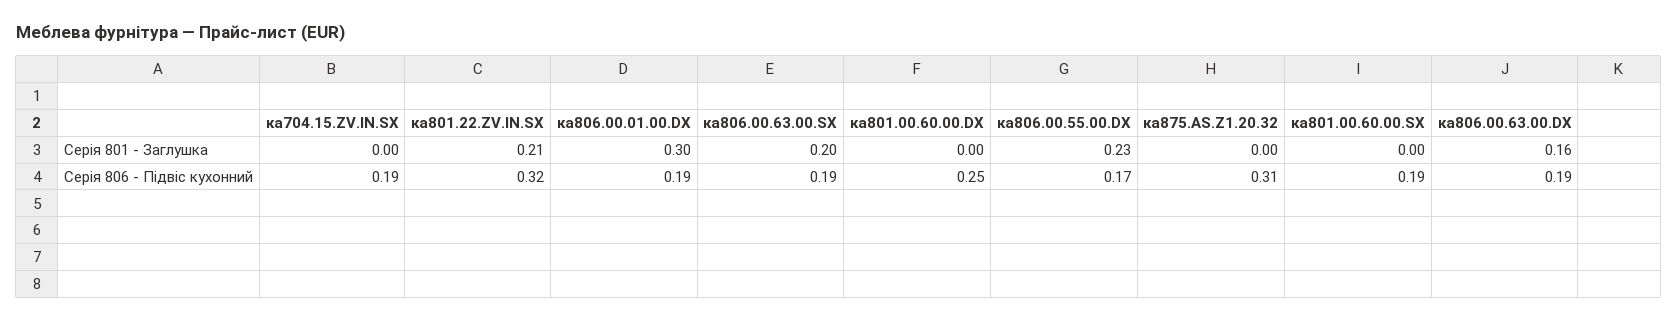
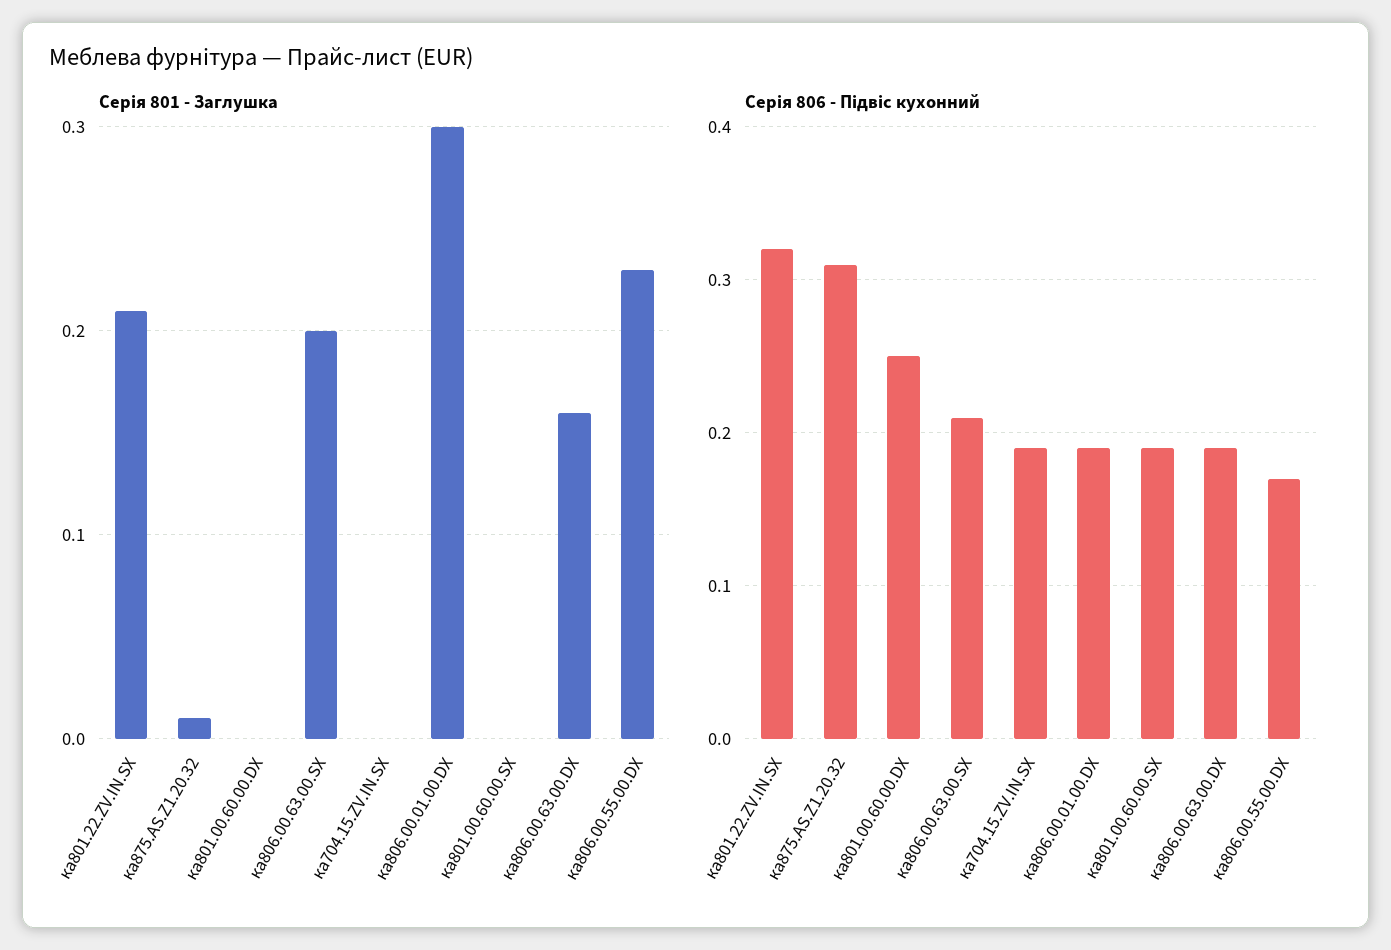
  {
    "Серія 801 - Заглушка": {
      "ка704.15.ZV.IN.SX": 0,
      "ка801.22.ZV.IN.SX": 0.21,
      "ка806.00.01.00.DX": 0.3,
      "ка806.00.63.00.SX": 0.2,
      "ка801.00.60.00.DX": 0,
      "ка806.00.55.00.DX": 0.23,
-     "ка875.AS.Z1.20.32": 0,
+     "ка875.AS.Z1.20.32": 0.01,
      "ка801.00.60.00.SX": 0,
      "ка806.00.63.00.DX": 0.16
    },
    "Серія 806 - Підвіс кухонний": {
      "ка704.15.ZV.IN.SX": 0.19,
      "ка801.22.ZV.IN.SX": 0.32,
      "ка806.00.01.00.DX": 0.19,
-     "ка806.00.63.00.SX": 0.19,
+     "ка806.00.63.00.SX": 0.21,
      "ка801.00.60.00.DX": 0.25,
      "ка806.00.55.00.DX": 0.17,
      "ка875.AS.Z1.20.32": 0.31,
      "ка801.00.60.00.SX": 0.19,
      "ка806.00.63.00.DX": 0.19
    }
  }

